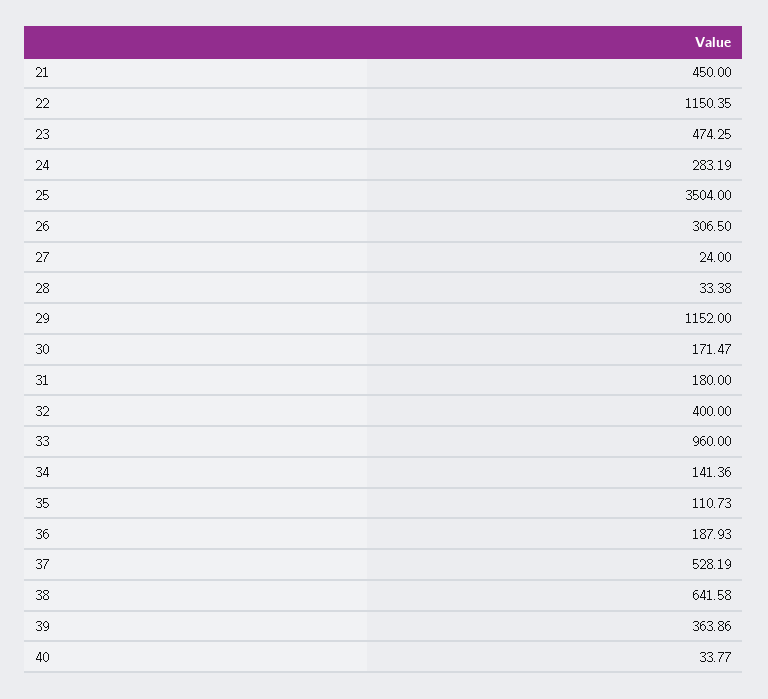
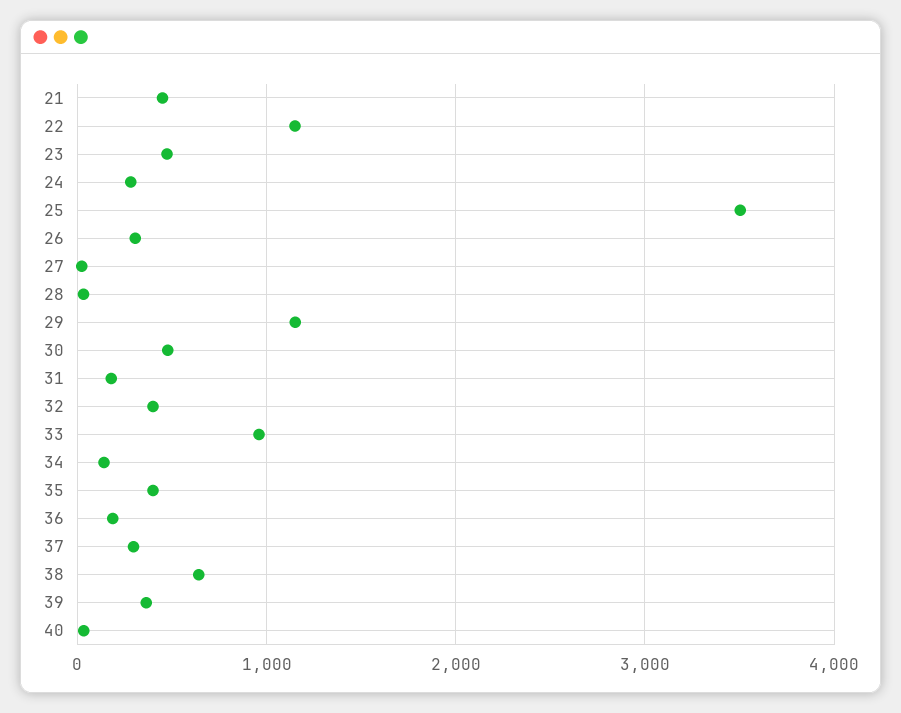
  {
    "21": 450,
    "22": 1150.35,
    "23": 474.25,
    "24": 283.19,
    "25": 3504,
    "26": 306.5,
    "27": 24,
    "28": 33.38,
    "29": 1152,
-   "30": 171.47,
+   "30": 500,
    "31": 180,
    "32": 400,
    "33": 960,
    "34": 141.36,
-   "35": 110.73,
+   "35": 400,
    "36": 187.93,
-   "37": 528.19,
+   "37": 300,
    "38": 641.58,
    "39": 363.86,
    "40": 33.77
  }

